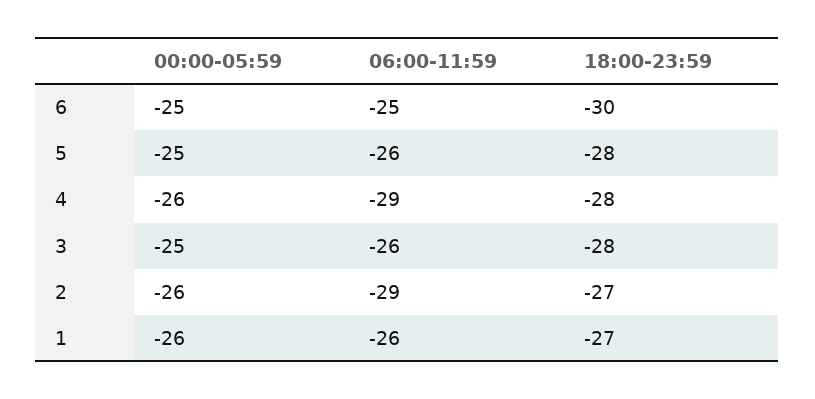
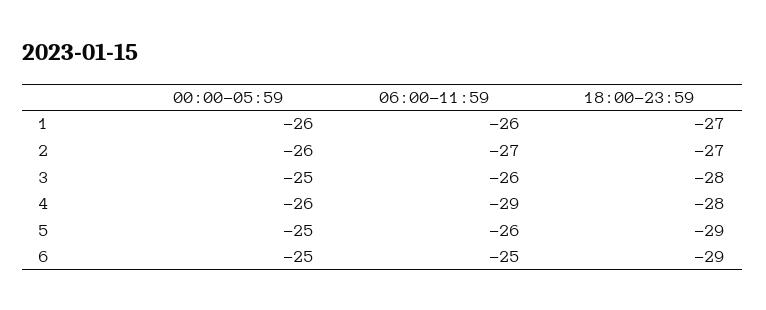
  {
    "00:00-05:59": {
      "6": -25,
      "5": -25,
      "4": -26,
      "3": -25,
      "2": -26,
      "1": -26
    },
    "06:00-11:59": {
      "6": -25,
      "5": -26,
      "4": -29,
      "3": -26,
-     "2": -29,
+     "2": -27,
      "1": -26
    },
    "18:00-23:59": {
-     "6": -30,
+     "6": -29,
-     "5": -28,
+     "5": -29,
      "4": -28,
      "3": -28,
      "2": -27,
      "1": -27
    }
  }

